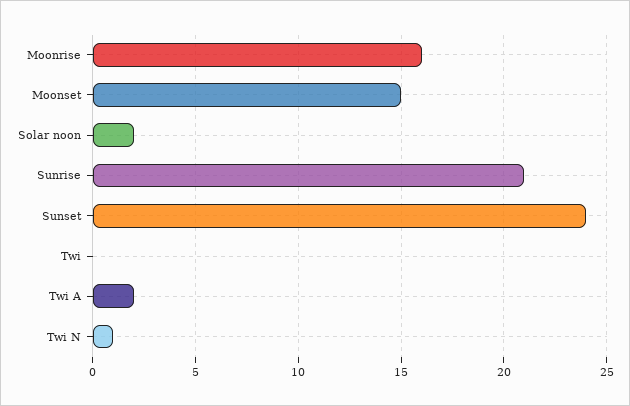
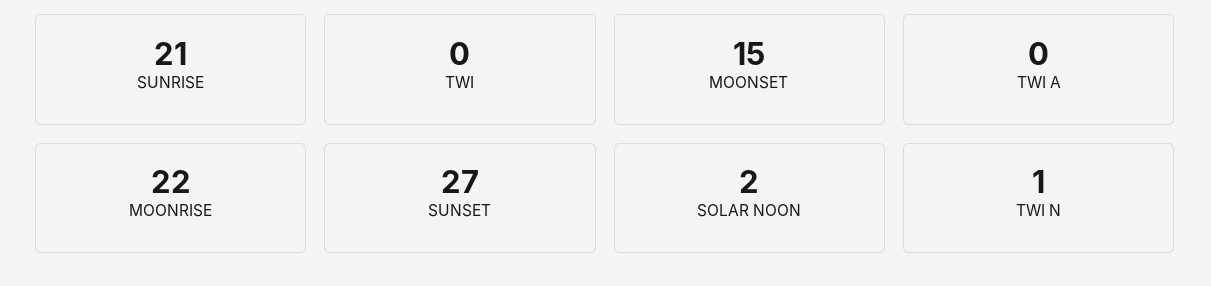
  {
-   "Moonrise": 16,
+   "Moonrise": 22,
    "Moonset": 15,
    "Solar noon": 2,
    "Sunrise": 21,
-   "Sunset": 24,
+   "Sunset": 27,
    "Twi": 0,
-   "Twi A": 2,
+   "Twi A": 0,
    "Twi N": 1
  }

